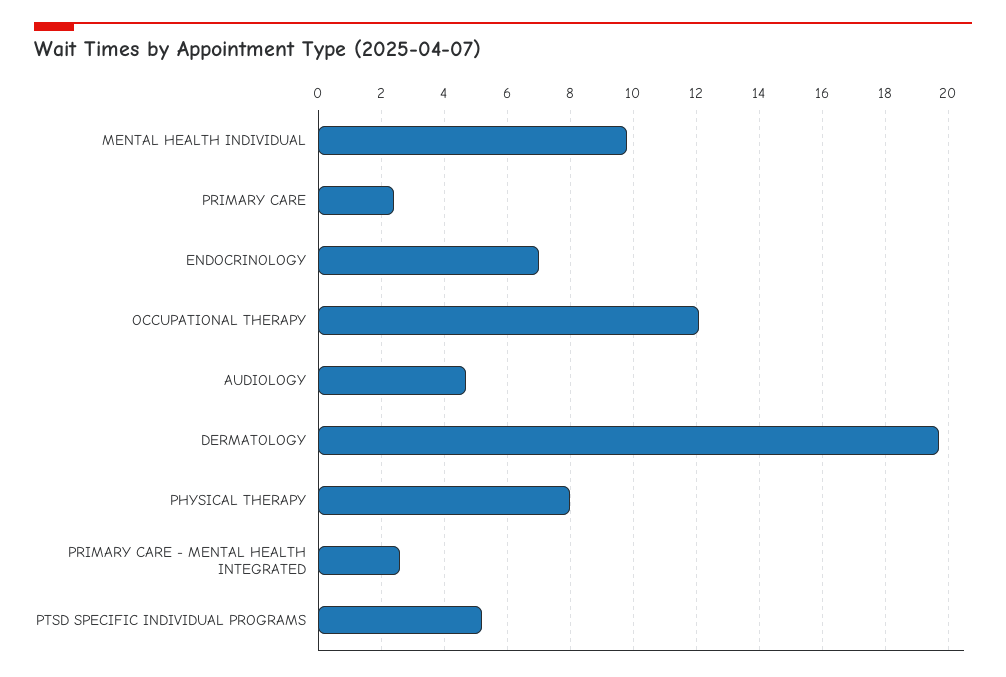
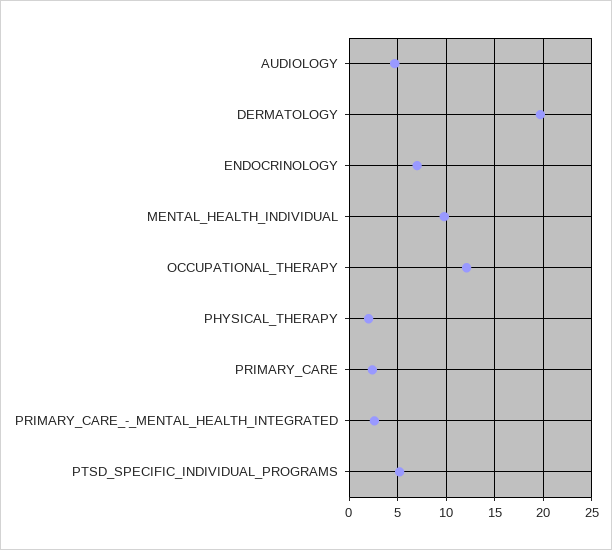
  {
    "MENTAL HEALTH INDIVIDUAL": 10,
    "PRIMARY CARE": 2.5,
    "ENDOCRINOLOGY": 7,
    "OCCUPATIONAL THERAPY": 12,
    "AUDIOLOGY": 4.5,
    "DERMATOLOGY": 19.5,
-   "PHYSICAL THERAPY": 8,
+   "PHYSICAL THERAPY": 2,
    "PRIMARY CARE - MENTAL HEALTH INTEGRATED": 2.5,
    "PTSD SPECIFIC INDIVIDUAL PROGRAMS": 5
  }

